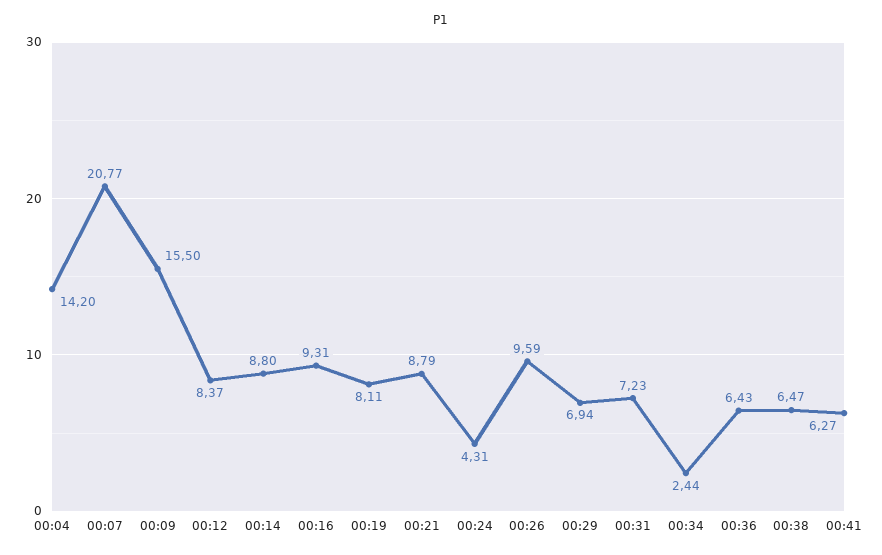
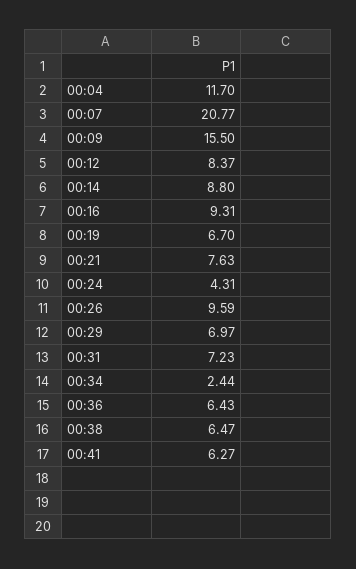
  {
-   "00:04": 14.2,
+   "00:04": 11.7,
    "00:07": 20.77,
    "00:09": 15.5,
    "00:12": 8.37,
    "00:14": 8.8,
    "00:16": 9.31,
-   "00:19": 8.11,
+   "00:19": 6.7,
-   "00:21": 8.79,
+   "00:21": 7.63,
    "00:24": 4.31,
    "00:26": 9.59,
-   "00:29": 6.94,
+   "00:29": 6.97,
    "00:31": 7.23,
    "00:34": 2.44,
    "00:36": 6.43,
    "00:38": 6.47,
    "00:41": 6.27
  }

